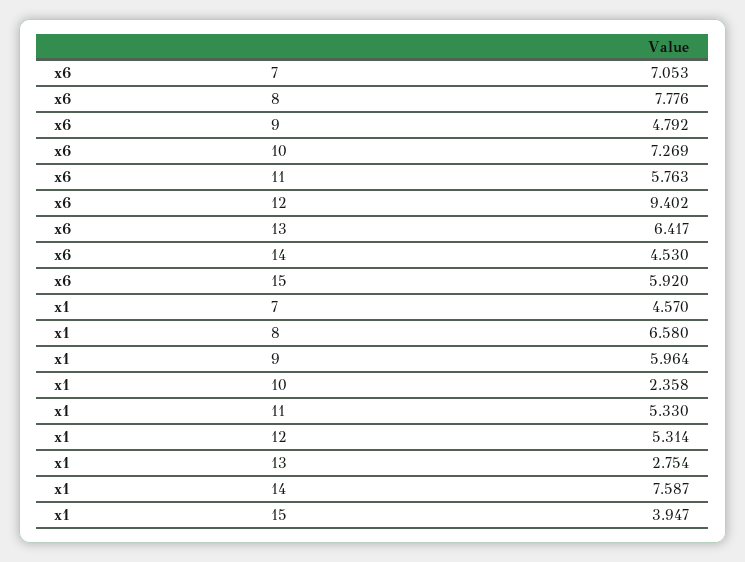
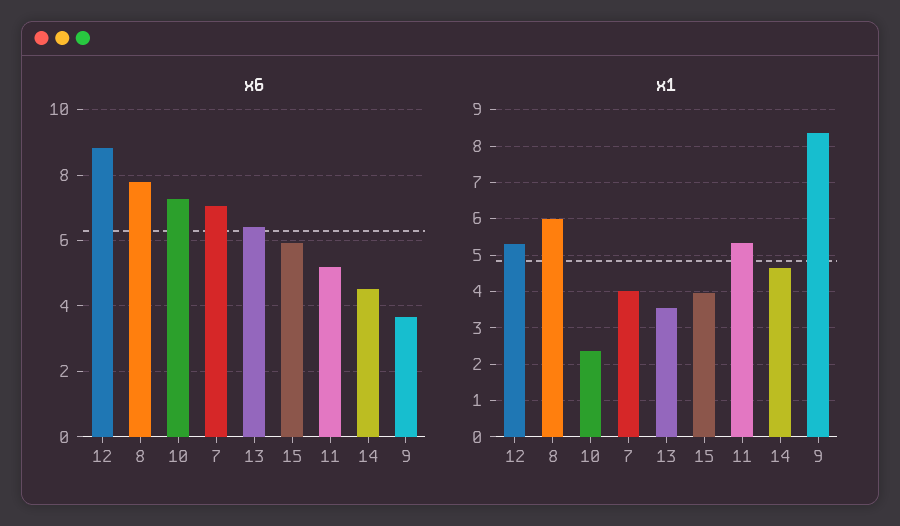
  {
    "x6": {
      "7": 7.053,
      "8": 7.776,
-     "9": 4.792,
+     "9": 3.6,
      "10": 7.269,
-     "11": 5.763,
+     "11": 5.2,
-     "12": 9.402,
+     "12": 8.8,
      "13": 6.417,
      "14": 4.53,
      "15": 5.92
    },
    "x1": {
-     "7": 4.57,
+     "7": 4,
-     "8": 6.58,
+     "8": 6,
-     "9": 5.964,
+     "9": 8.4,
      "10": 2.358,
      "11": 5.33,
      "12": 5.314,
-     "13": 2.754,
+     "13": 3.6,
-     "14": 7.587,
+     "14": 4.6,
      "15": 3.947
    }
  }

